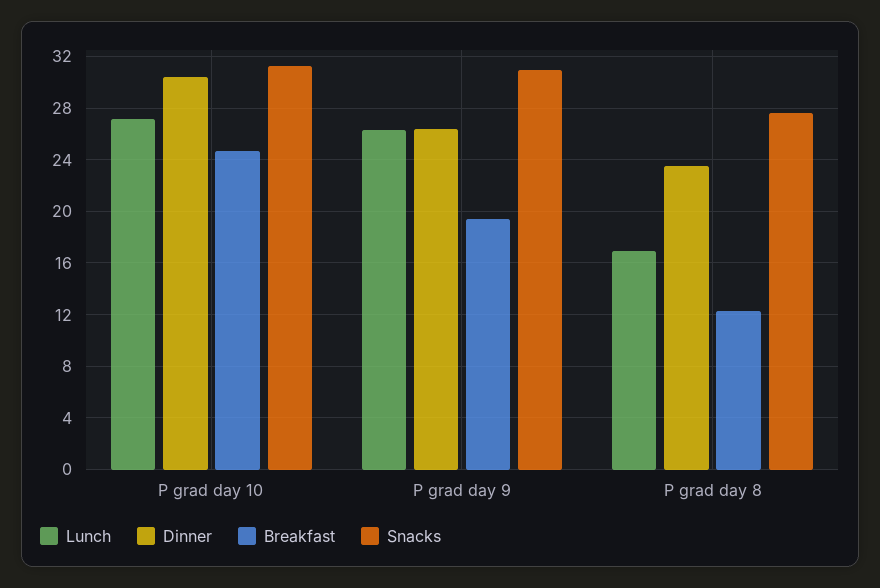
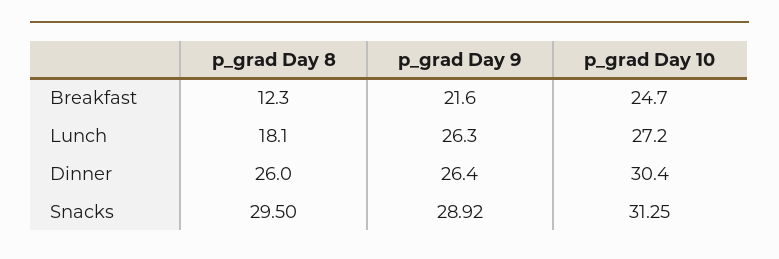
  {
    "Lunch": {
      "P grad day 10": 27.2,
      "P grad day 9": 26.3,
-     "P grad day 8": 17
+     "P grad day 8": 18.1
    },
    "Dinner": {
      "P grad day 10": 30.4,
      "P grad day 9": 26.4,
-     "P grad day 8": 23.5
+     "P grad day 8": 26
    },
    "Breakfast": {
      "P grad day 10": 24.7,
-     "P grad day 9": 19.5,
+     "P grad day 9": 21.6,
      "P grad day 8": 12.3
    },
    "Snacks": {
      "P grad day 10": 31.25,
-     "P grad day 9": 31,
+     "P grad day 9": 28.92,
-     "P grad day 8": 27.5
+     "P grad day 8": 29.5
    }
  }

